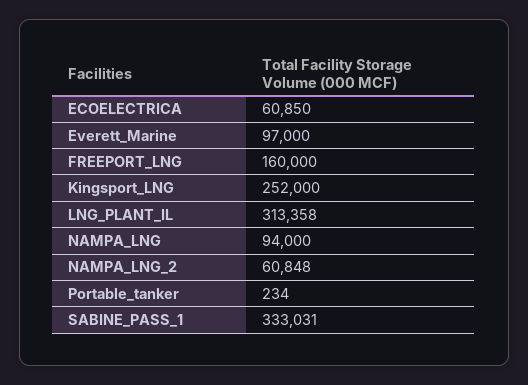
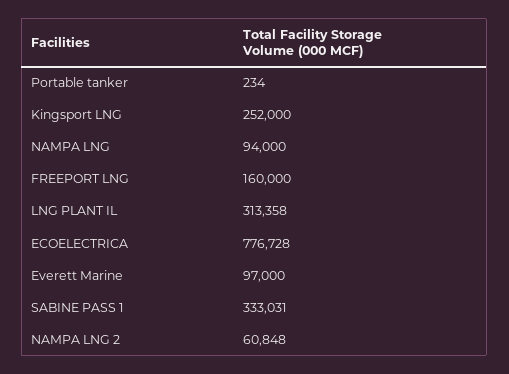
  {
-   "ECOELECTRICA": 60850,
+   "ECOELECTRICA": 776728,
    "Everett_Marine": 97000,
    "FREEPORT_LNG": 160000,
    "Kingsport_LNG": 252000,
    "LNG_PLANT_IL": 313358,
    "NAMPA_LNG": 94000,
    "NAMPA_LNG_2": 60848,
    "Portable_tanker": 234,
    "SABINE_PASS_1": 333031
  }

